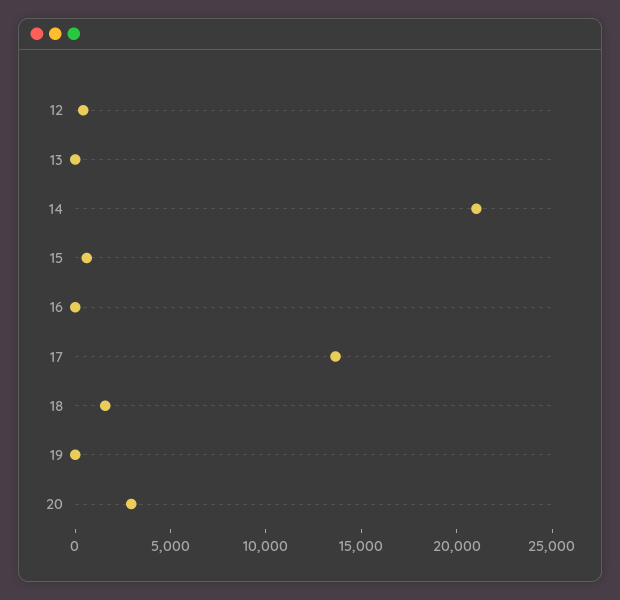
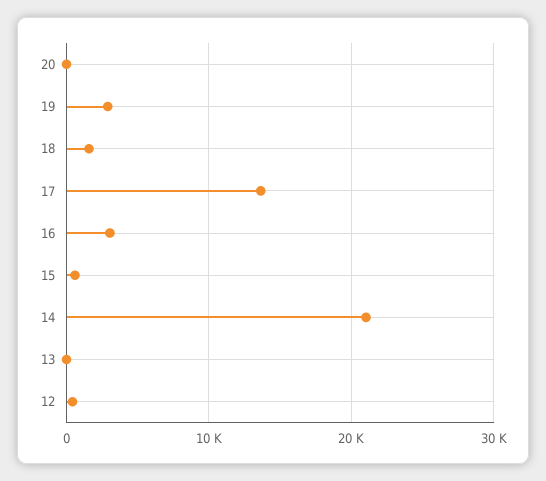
  {
    "12": 0,
    "13": 0,
    "14": 21000,
    "15": 1000,
-   "16": 0,
+   "16": 3000,
    "17": 14000,
    "18": 2000,
-   "19": 0,
+   "19": 3000,
-   "20": 3000
+   "20": 0
  }

